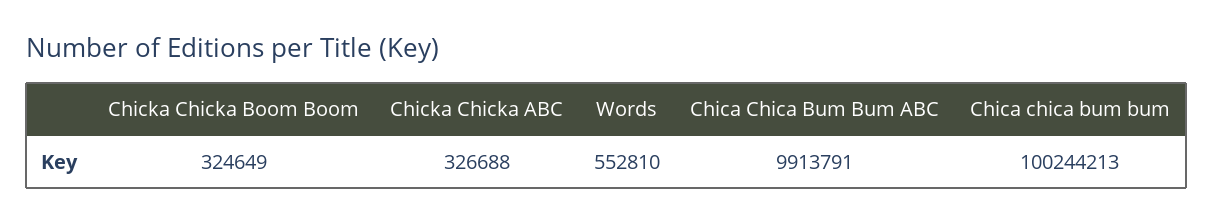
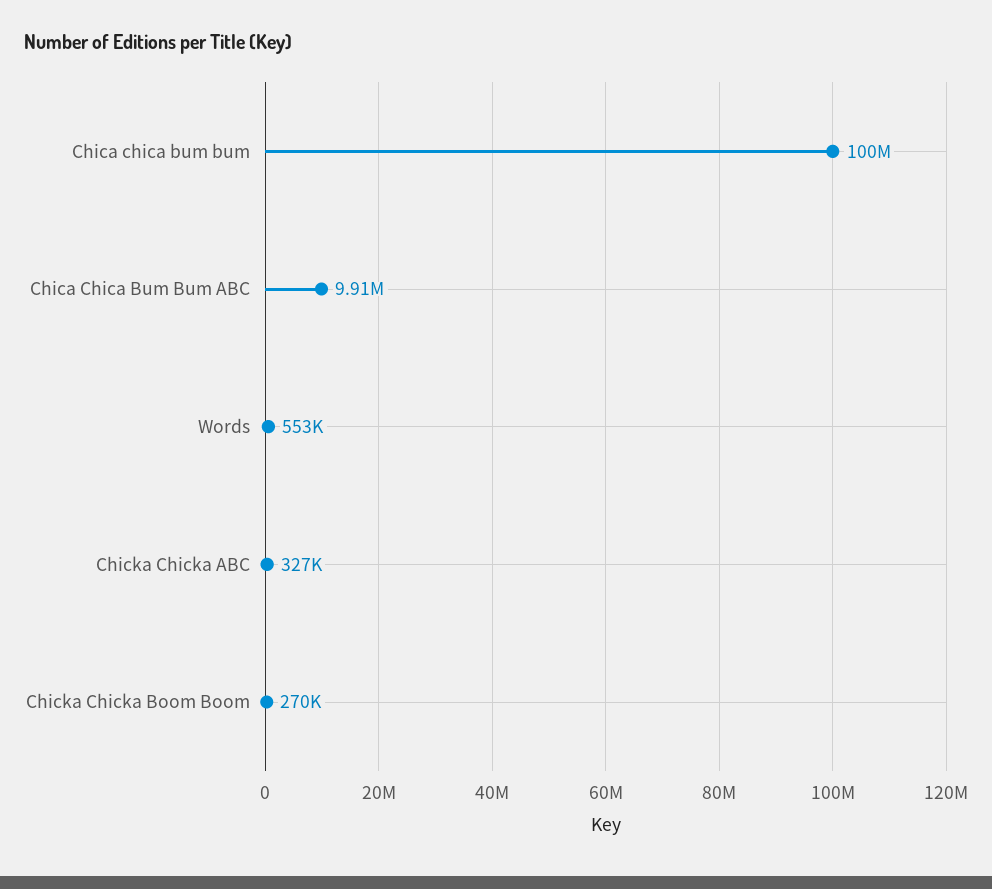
  {
-   "Chicka Chicka Boom Boom": 324649,
+   "Chicka Chicka Boom Boom": 270000,
    "Chicka Chicka ABC": 326688,
    "Words": 552810,
    "Chica Chica Bum Bum ABC": 9913791,
    "Chica chica bum bum": 100244213
  }

